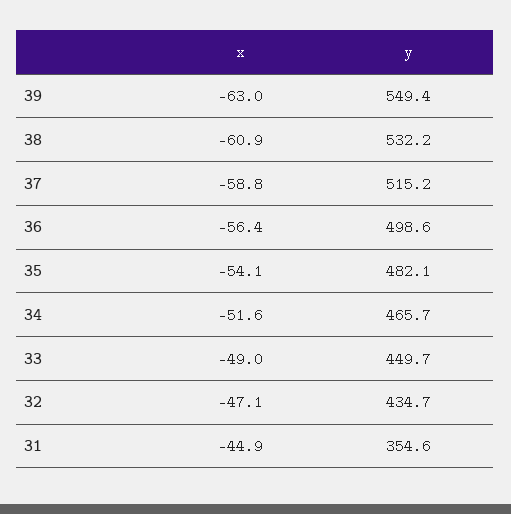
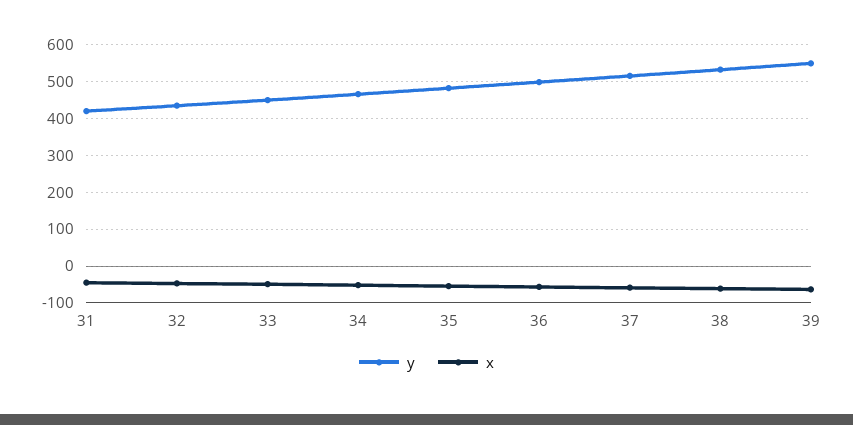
  {
    "x": {
      "39": -63,
      "38": -60.9,
      "37": -58.8,
      "36": -56.4,
      "35": -54.1,
      "34": -51.6,
      "33": -49,
      "32": -47.1,
      "31": -44.9
    },
    "y": {
      "39": 549.4,
      "38": 532.2,
      "37": 515.2,
      "36": 498.6,
      "35": 482.1,
      "34": 465.7,
      "33": 449.7,
      "32": 434.7,
-     "31": 354.6
+     "31": 420
    }
  }

